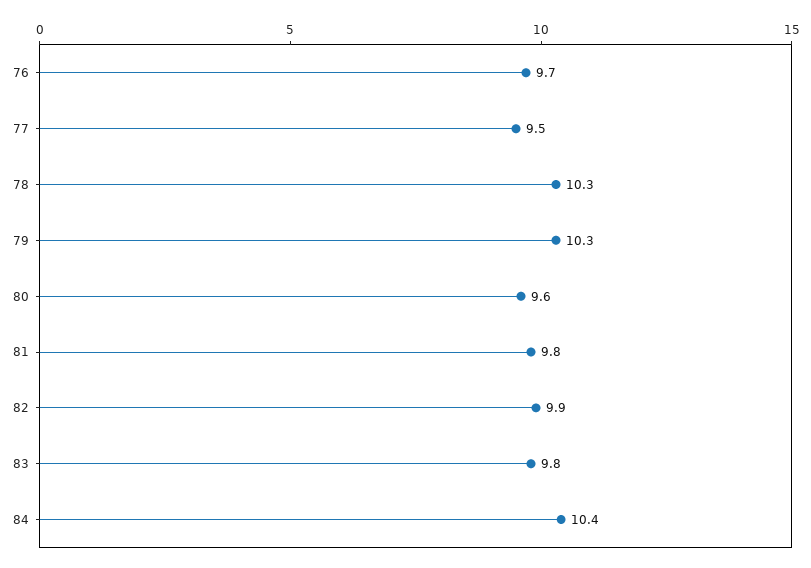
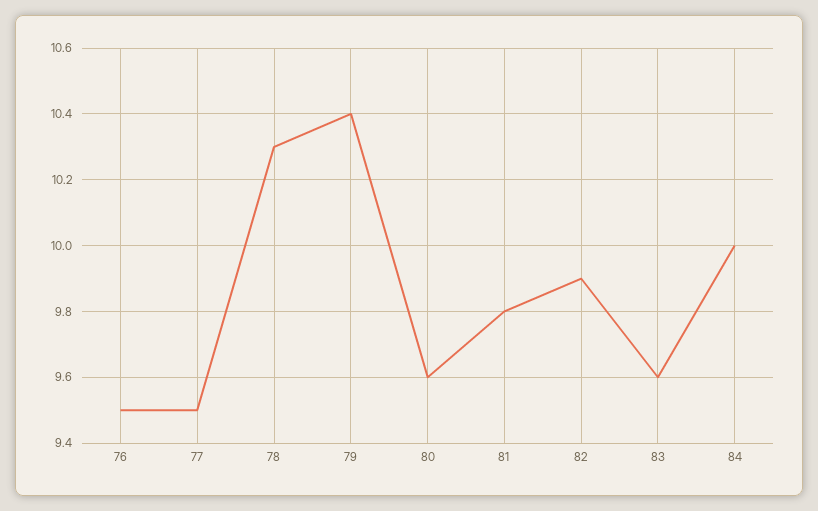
  {
-   "76": 9.7,
+   "76": 9.5,
    "77": 9.5,
    "78": 10.3,
-   "79": 10.3,
+   "79": 10.4,
    "80": 9.6,
    "81": 9.8,
    "82": 9.9,
-   "83": 9.8,
+   "83": 9.6,
-   "84": 10.4
+   "84": 10
  }

